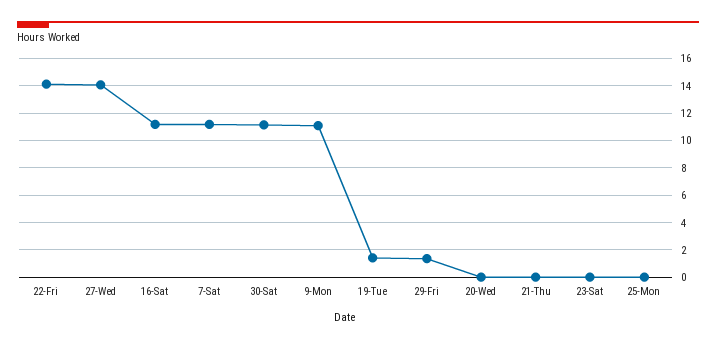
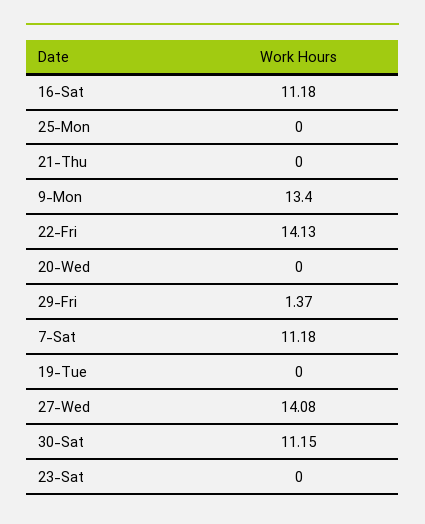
  {
    "22-Fri": 14.13,
    "27-Wed": 14.08,
    "16-Sat": 11.18,
    "7-Sat": 11.18,
    "30-Sat": 11.15,
-   "9-Mon": 11,
+   "9-Mon": 13.4,
-   "19-Tue": 1.5,
+   "19-Tue": 0,
    "29-Fri": 1.37,
    "20-Wed": 0,
    "21-Thu": 0,
    "23-Sat": 0,
    "25-Mon": 0
  }

